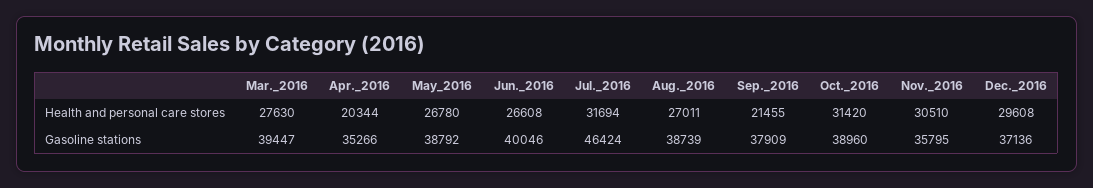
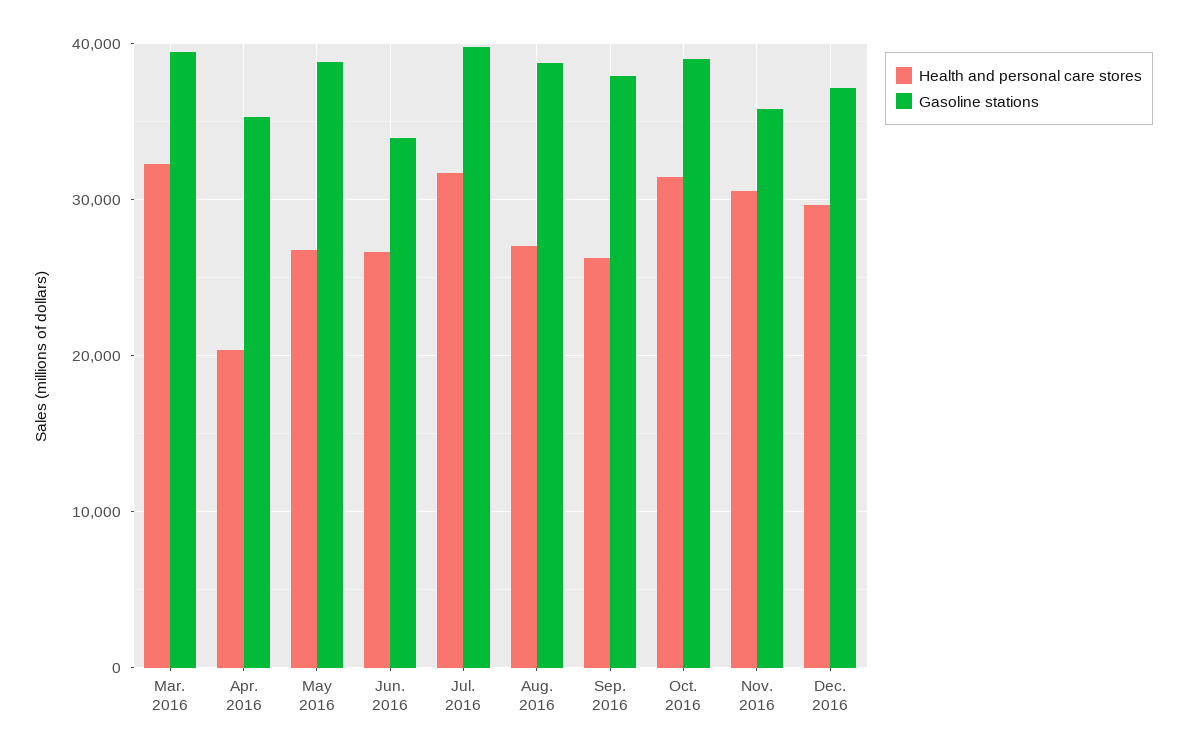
  {
    "Health and personal care stores": {
-     "Mar._2016": 27630,
+     "Mar._2016": 32000,
      "Apr._2016": 20344,
      "May_2016": 26780,
      "Jun._2016": 26608,
      "Jul._2016": 31694,
      "Aug._2016": 27011,
-     "Sep._2016": 21455,
+     "Sep._2016": 26000,
      "Oct._2016": 31420,
      "Nov._2016": 30510,
      "Dec._2016": 29608
    },
    "Gasoline stations": {
      "Mar._2016": 39447,
      "Apr._2016": 35266,
      "May_2016": 38792,
-     "Jun._2016": 40046,
+     "Jun._2016": 34000,
-     "Jul._2016": 46424,
+     "Jul._2016": 40000,
      "Aug._2016": 38739,
      "Sep._2016": 37909,
      "Oct._2016": 38960,
      "Nov._2016": 35795,
      "Dec._2016": 37136
    }
  }

